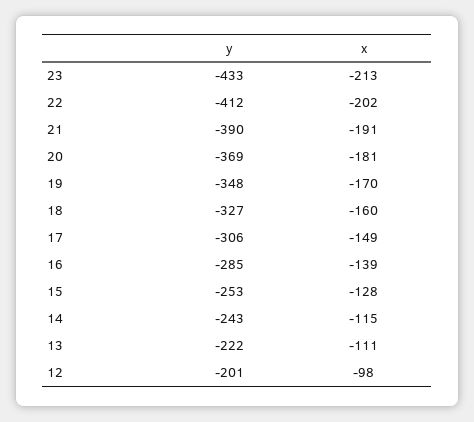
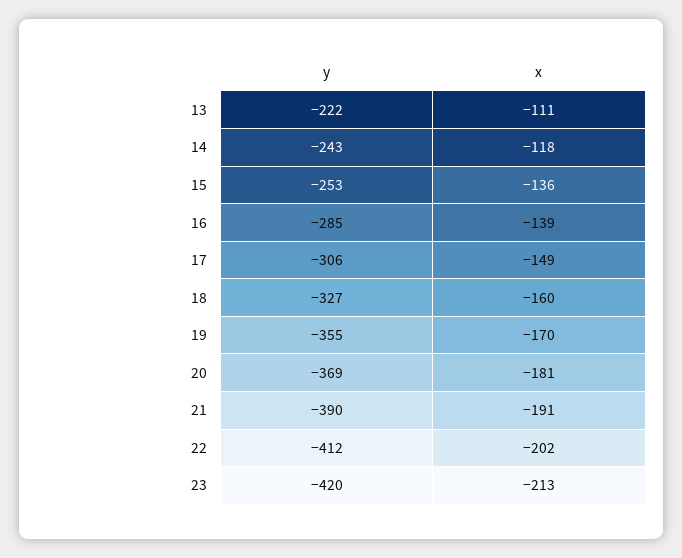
  {
    "y": {
-     "23": -433,
+     "23": -420,
      "22": -412,
      "21": -390,
      "20": -369,
-     "19": -348,
+     "19": -355,
      "18": -327,
      "17": -306,
      "16": -285,
      "15": -253,
      "14": -243,
-     "13": -222,
+     "13": -222
-     "12": -201
    },
    "x": {
      "23": -213,
      "22": -202,
      "21": -191,
      "20": -181,
      "19": -170,
      "18": -160,
      "17": -149,
      "16": -139,
-     "15": -128,
+     "15": -136,
-     "14": -115,
+     "14": -118,
-     "13": -111,
+     "13": -111
-     "12": -98
    }
  }

